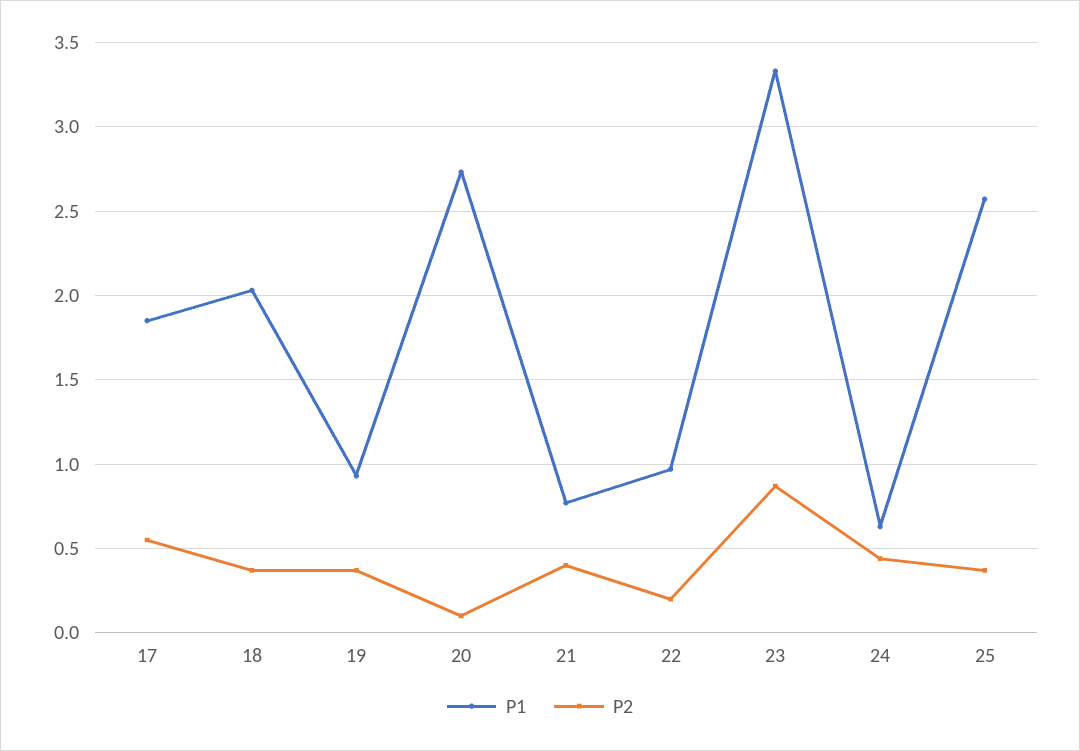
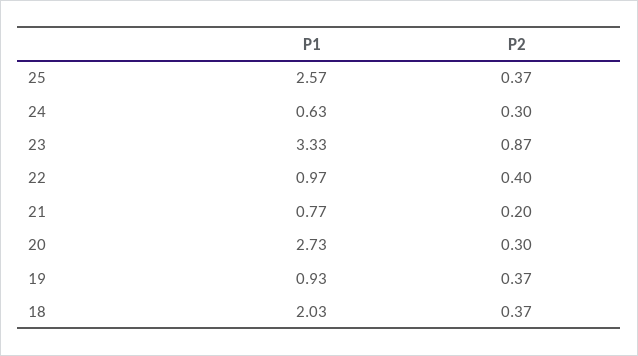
  {
    "P1": {
-     "17": 1.85,
      "18": 2.03,
      "19": 0.93,
      "20": 2.73,
      "21": 0.77,
      "22": 0.97,
      "23": 3.33,
      "24": 0.63,
      "25": 2.57
    },
    "P2": {
-     "17": 0.55,
      "18": 0.37,
      "19": 0.37,
-     "20": 0.1,
+     "20": 0.3,
-     "21": 0.4,
+     "21": 0.2,
-     "22": 0.2,
+     "22": 0.4,
      "23": 0.87,
-     "24": 0.45,
+     "24": 0.3,
      "25": 0.37
    }
  }

